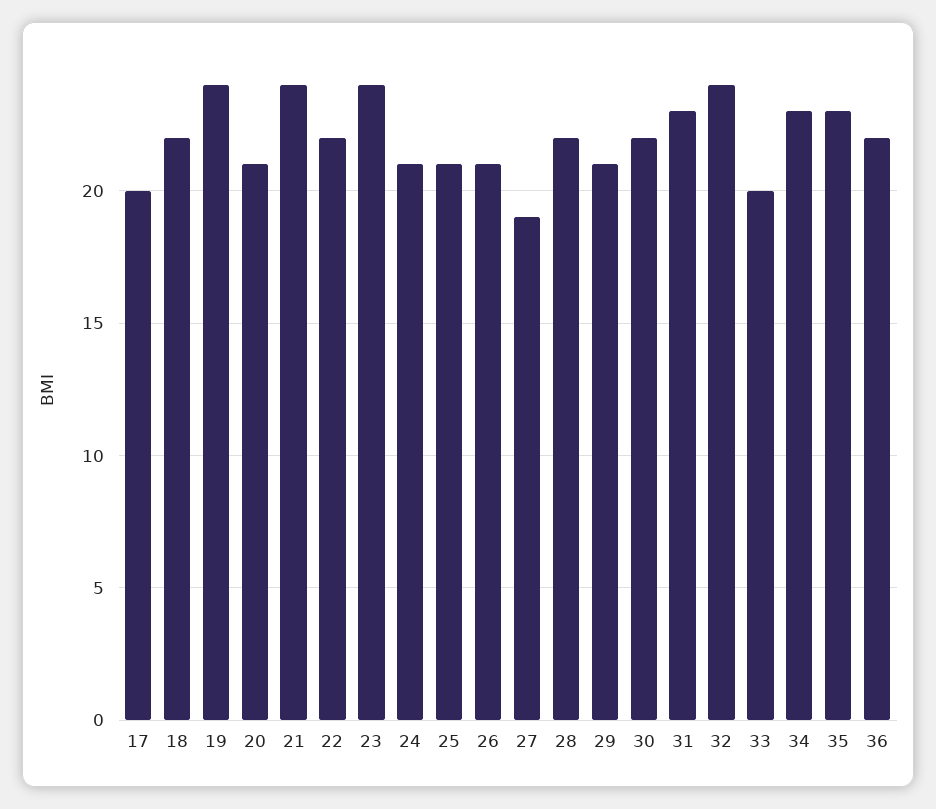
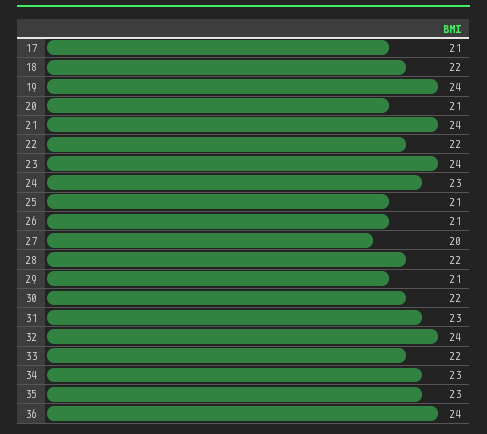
  {
-   "17": 20,
+   "17": 21,
    "18": 22,
    "19": 24,
    "20": 21,
    "21": 24,
    "22": 22,
    "23": 24,
-   "24": 21,
+   "24": 23,
    "25": 21,
    "26": 21,
-   "27": 19,
+   "27": 20,
    "28": 22,
    "29": 21,
    "30": 22,
    "31": 23,
    "32": 24,
-   "33": 20,
+   "33": 22,
    "34": 23,
    "35": 23,
-   "36": 22
+   "36": 24
  }

